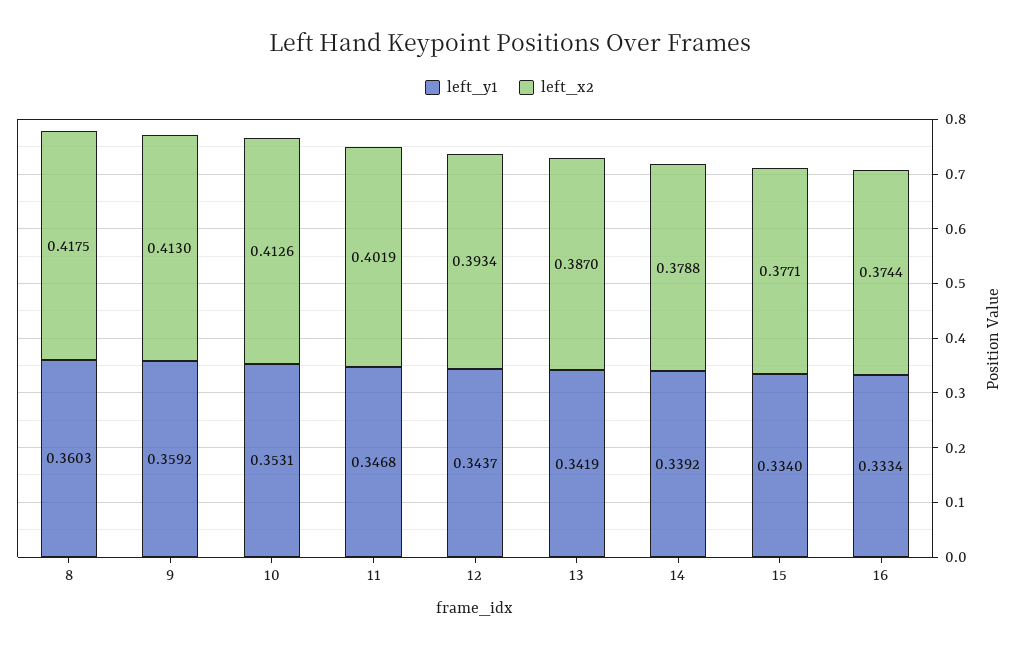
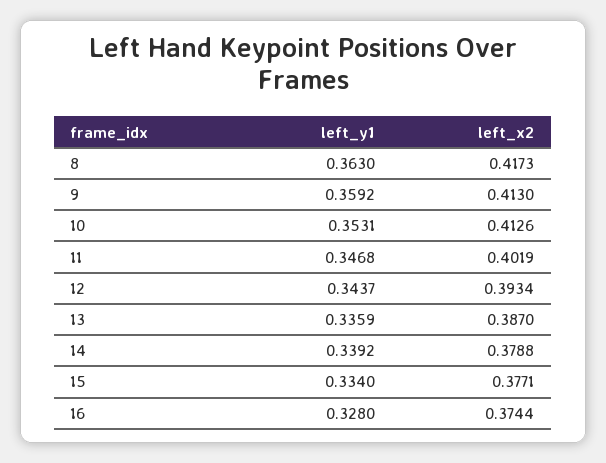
  {
    "left_y1": {
-     "8": 0.3603,
+     "8": 0.363,
      "9": 0.3592,
      "10": 0.3531,
      "11": 0.3468,
      "12": 0.3437,
-     "13": 0.3419,
+     "13": 0.3359,
      "14": 0.3392,
      "15": 0.334,
-     "16": 0.3334
+     "16": 0.328
    },
    "left_x2": {
-     "8": 0.4175,
+     "8": 0.4173,
      "9": 0.413,
      "10": 0.4126,
      "11": 0.4019,
      "12": 0.3934,
      "13": 0.387,
      "14": 0.3788,
      "15": 0.3771,
      "16": 0.3744
    }
  }

